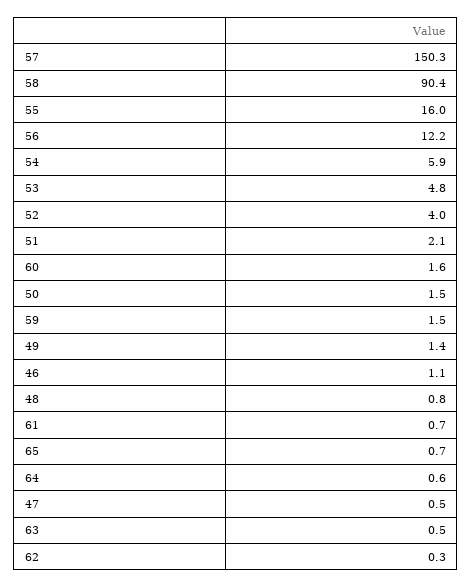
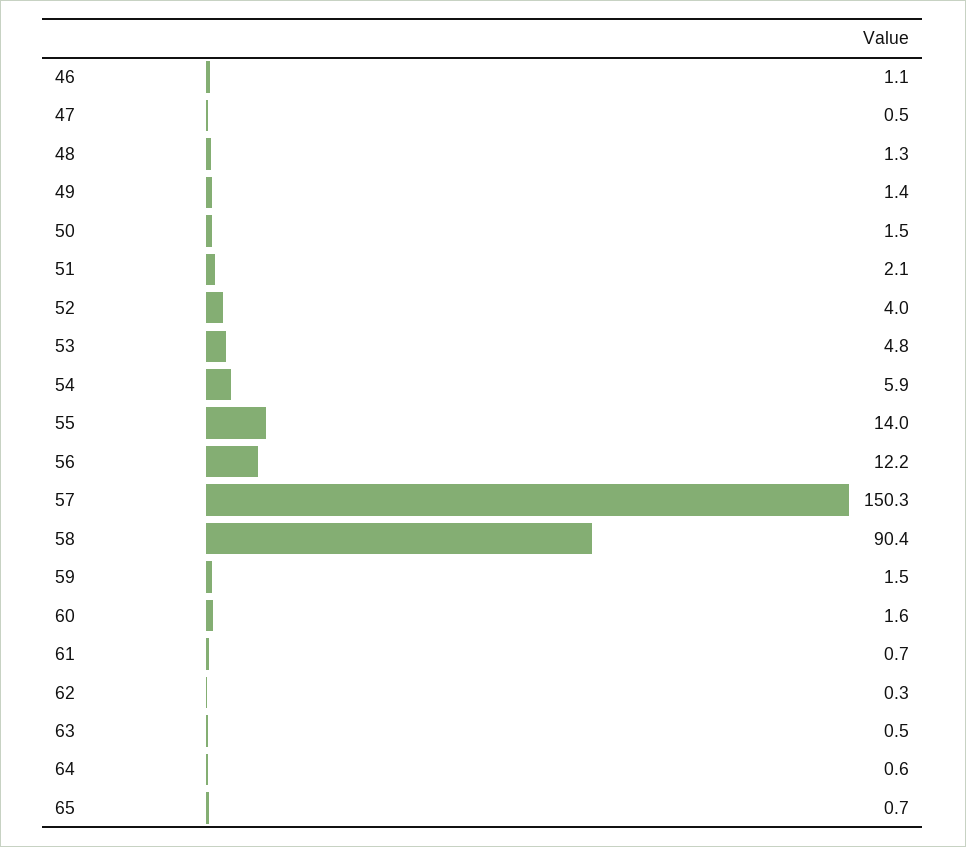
  {
    "57": 150.3,
    "58": 90.4,
-   "55": 16,
+   "55": 14,
    "56": 12.2,
    "54": 5.9,
    "53": 4.8,
    "52": 4,
    "51": 2.1,
    "60": 1.6,
    "50": 1.5,
    "59": 1.5,
    "49": 1.4,
    "46": 1.1,
-   "48": 0.8,
+   "48": 1.3,
    "61": 0.7,
    "65": 0.7,
    "64": 0.6,
    "47": 0.5,
    "63": 0.5,
    "62": 0.3
  }

